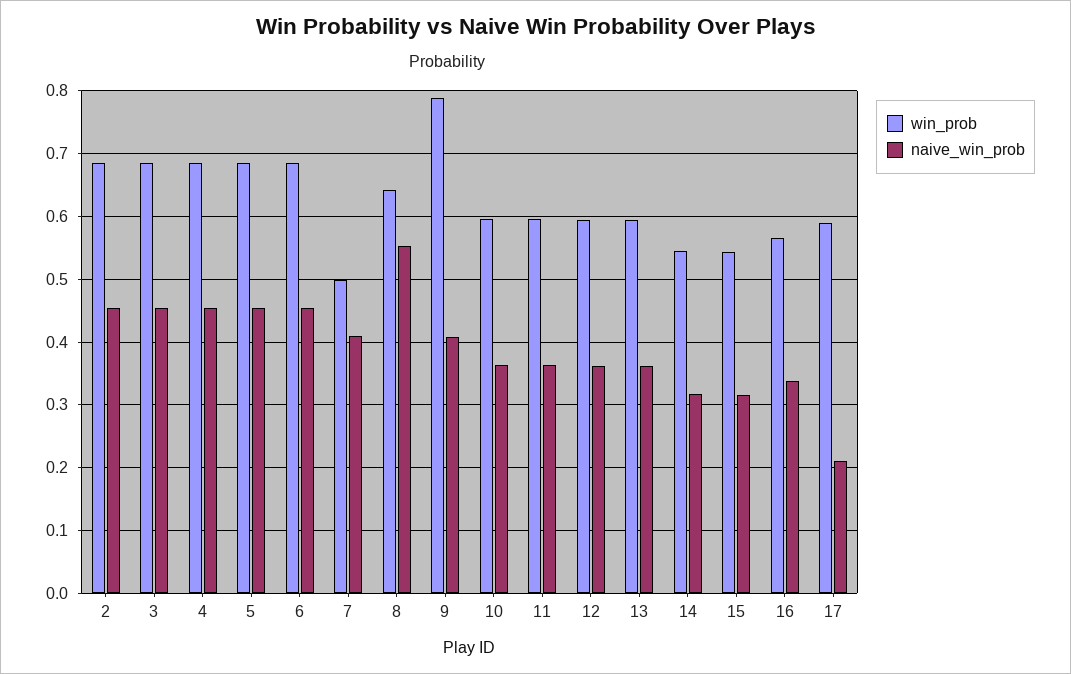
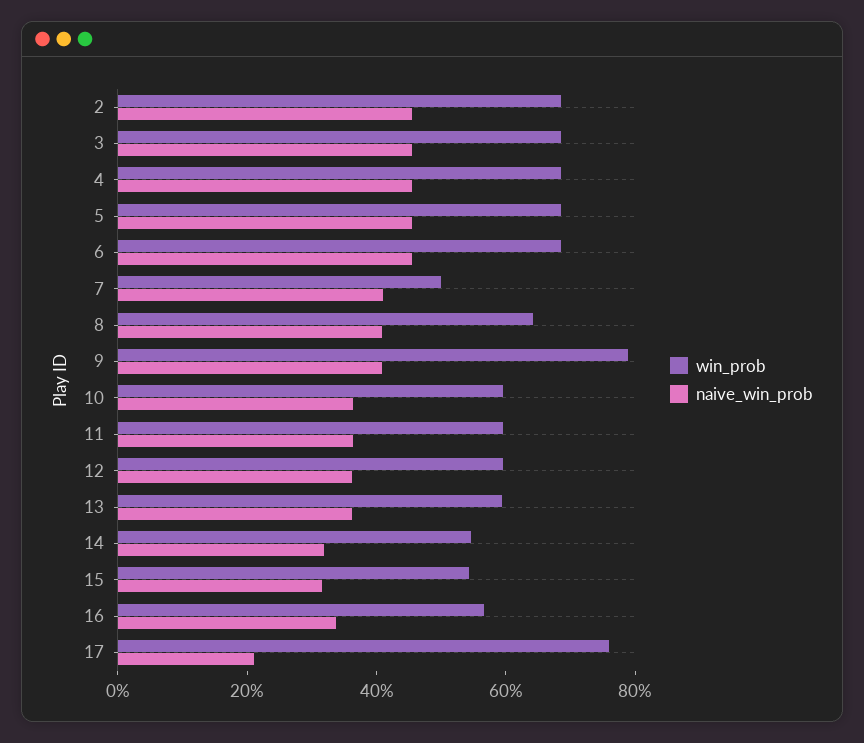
  {
    "win_prob": {
      "2": 0.69,
      "3": 0.69,
      "4": 0.69,
      "5": 0.68,
      "6": 0.68,
      "7": 0.5,
      "8": 0.64,
      "9": 0.79,
      "10": 0.6,
      "11": 0.6,
      "12": 0.59,
      "13": 0.59,
      "14": 0.55,
      "15": 0.54,
      "16": 0.57,
-     "17": 0.59
+     "17": 0.75
    },
    "naive_win_prob": {
      "2": 0.46,
      "3": 0.46,
      "4": 0.46,
      "5": 0.45,
      "6": 0.45,
      "7": 0.41,
-     "8": 0.55,
+     "8": 0.4,
      "9": 0.41,
      "10": 0.36,
      "11": 0.36,
      "12": 0.36,
      "13": 0.36,
      "14": 0.32,
      "15": 0.32,
      "16": 0.34,
      "17": 0.21
    }
  }

